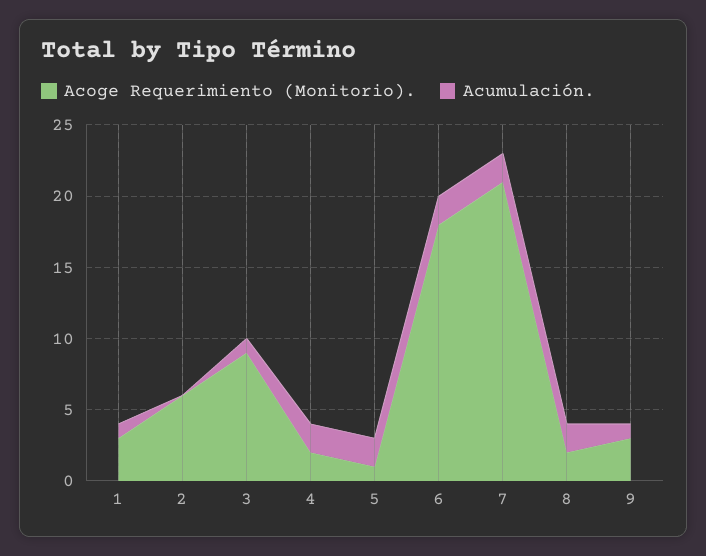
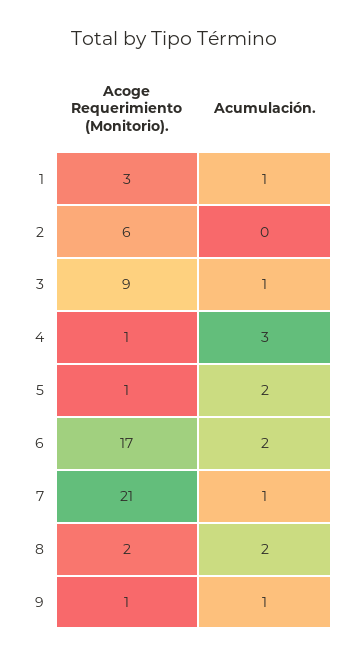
  {
    "Acoge Requerimiento (Monitorio).": {
      "1": 3,
      "2": 6,
      "3": 9,
-     "4": 2,
+     "4": 1,
      "5": 1,
-     "6": 18,
+     "6": 17,
      "7": 21,
      "8": 2,
-     "9": 3
+     "9": 1
    },
    "Acumulación.": {
      "1": 1,
      "2": 0,
      "3": 1,
-     "4": 2,
+     "4": 3,
      "5": 2,
      "6": 2,
-     "7": 2,
+     "7": 1,
      "8": 2,
      "9": 1
    }
  }

